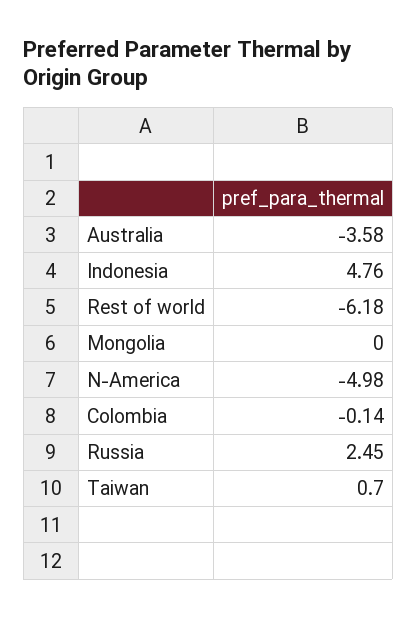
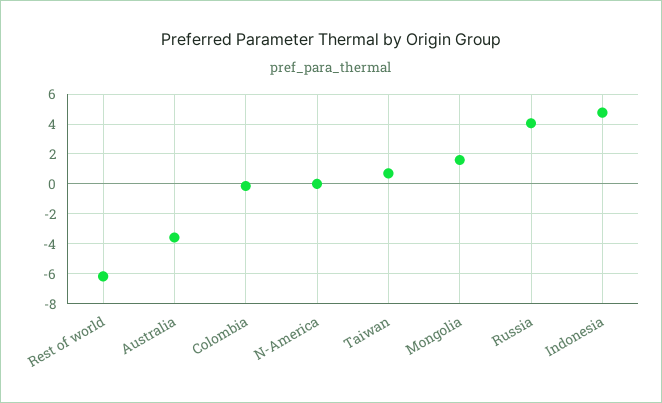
  {
    "Australia": -3.58,
    "Indonesia": 4.76,
    "Rest of world": -6.18,
-   "Mongolia": 0,
+   "Mongolia": 1.5,
-   "N-America": -4.98,
+   "N-America": 0,
    "Colombia": -0.14,
-   "Russia": 2.45,
+   "Russia": 4,
    "Taiwan": 0.7
  }

